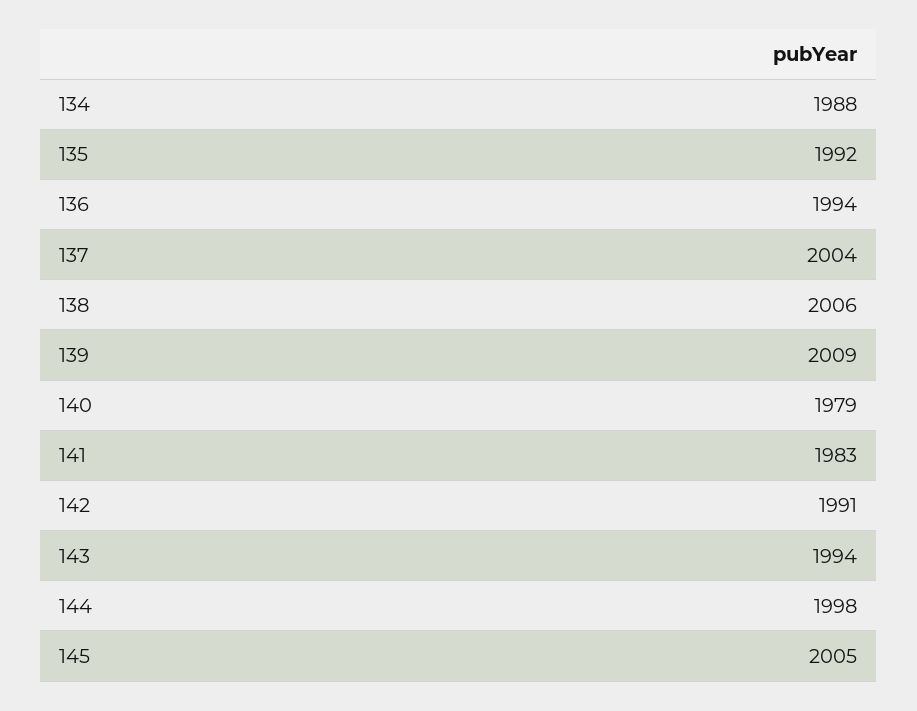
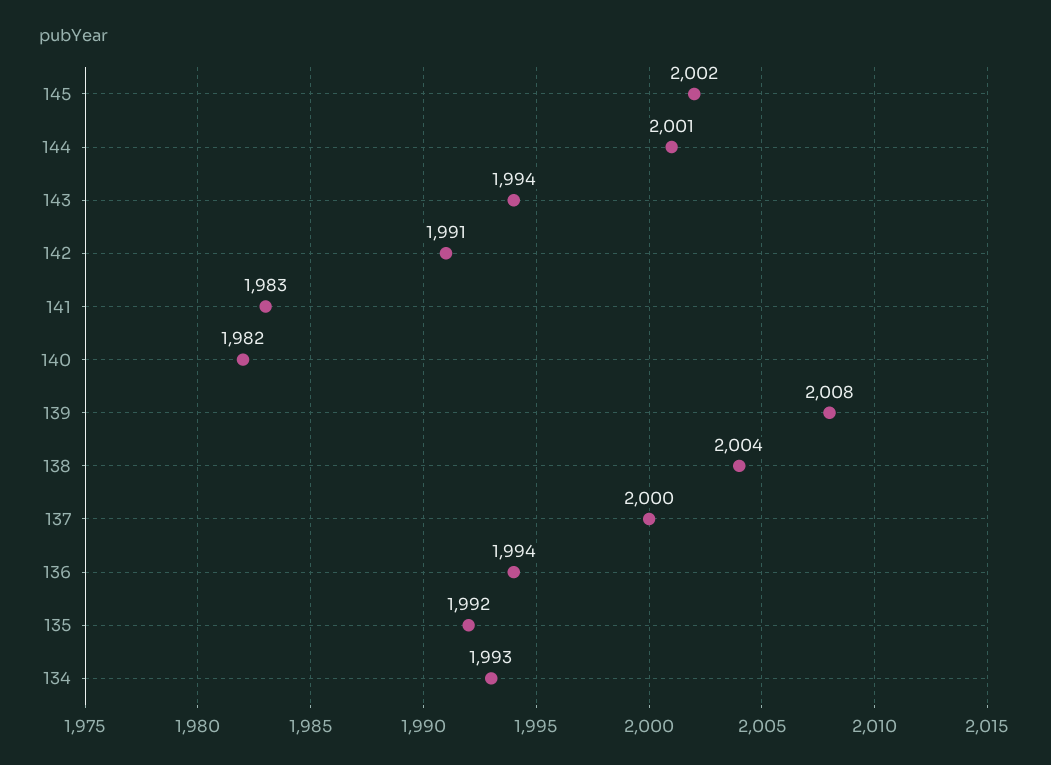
  {
-   "134": 1988,
+   "134": 1993,
    "135": 1992,
    "136": 1994,
-   "137": 2004,
+   "137": 2000,
-   "138": 2006,
+   "138": 2004,
-   "139": 2009,
+   "139": 2008,
-   "140": 1979,
+   "140": 1982,
    "141": 1983,
    "142": 1991,
    "143": 1994,
-   "144": 1998,
+   "144": 2001,
-   "145": 2005
+   "145": 2002
  }

